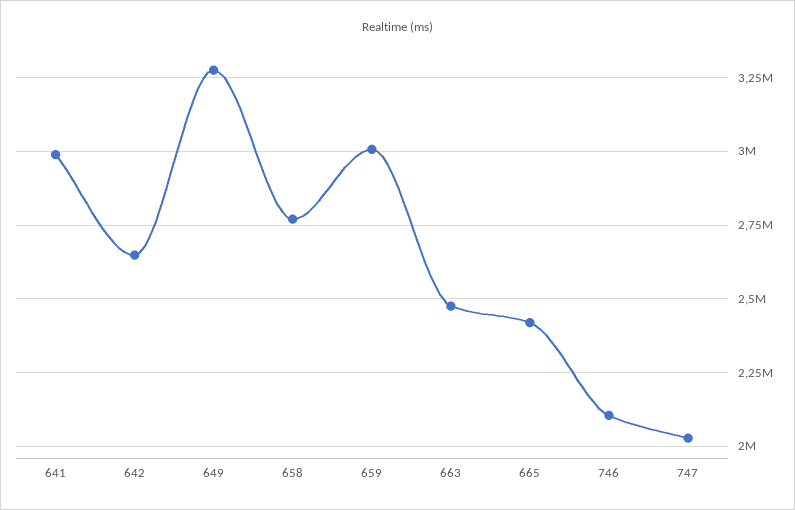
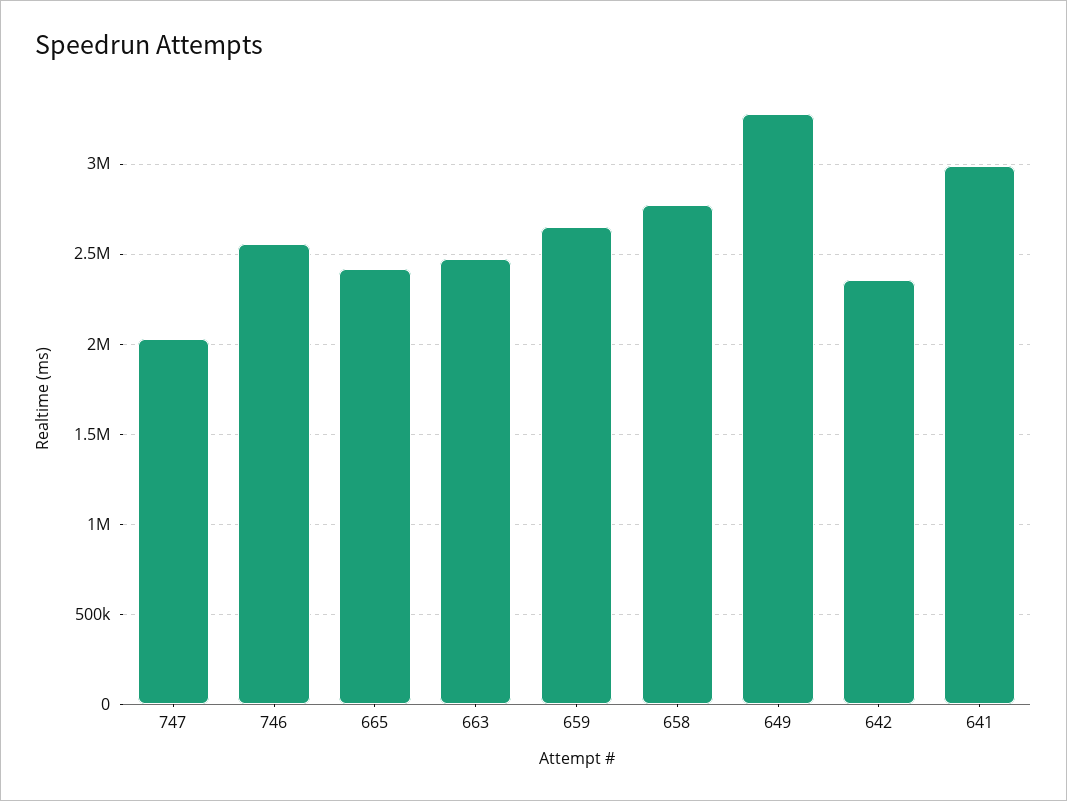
  {
    "641": 3000000,
-   "642": 2650000,
+   "642": 2350000,
    "649": 3275000,
    "658": 2775000,
-   "659": 3000000,
+   "659": 2650000,
    "663": 2475000,
    "665": 2425000,
-   "746": 2100000,
+   "746": 2550000,
    "747": 2025000
  }

